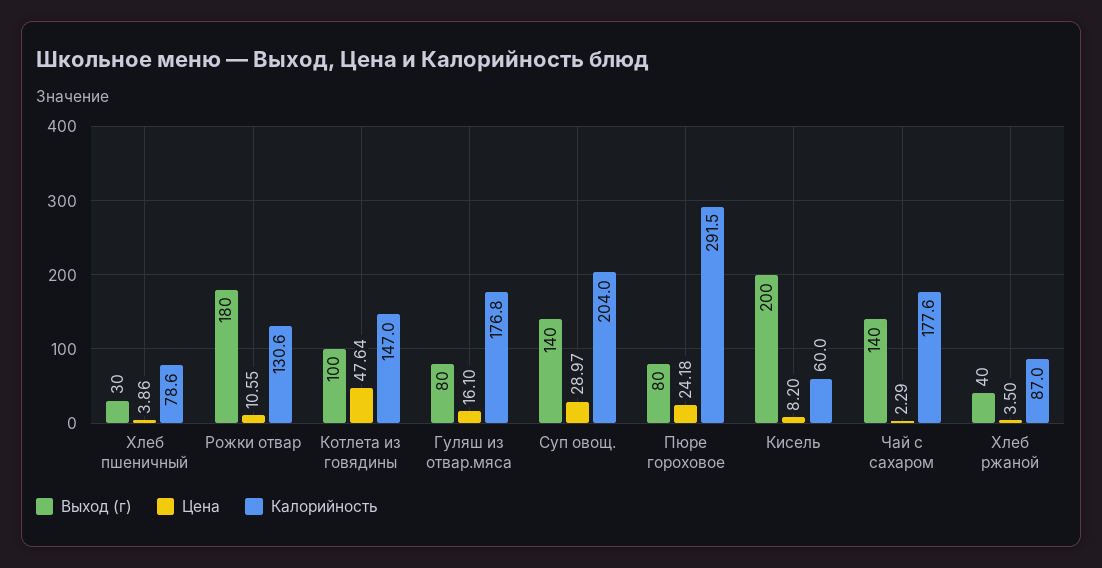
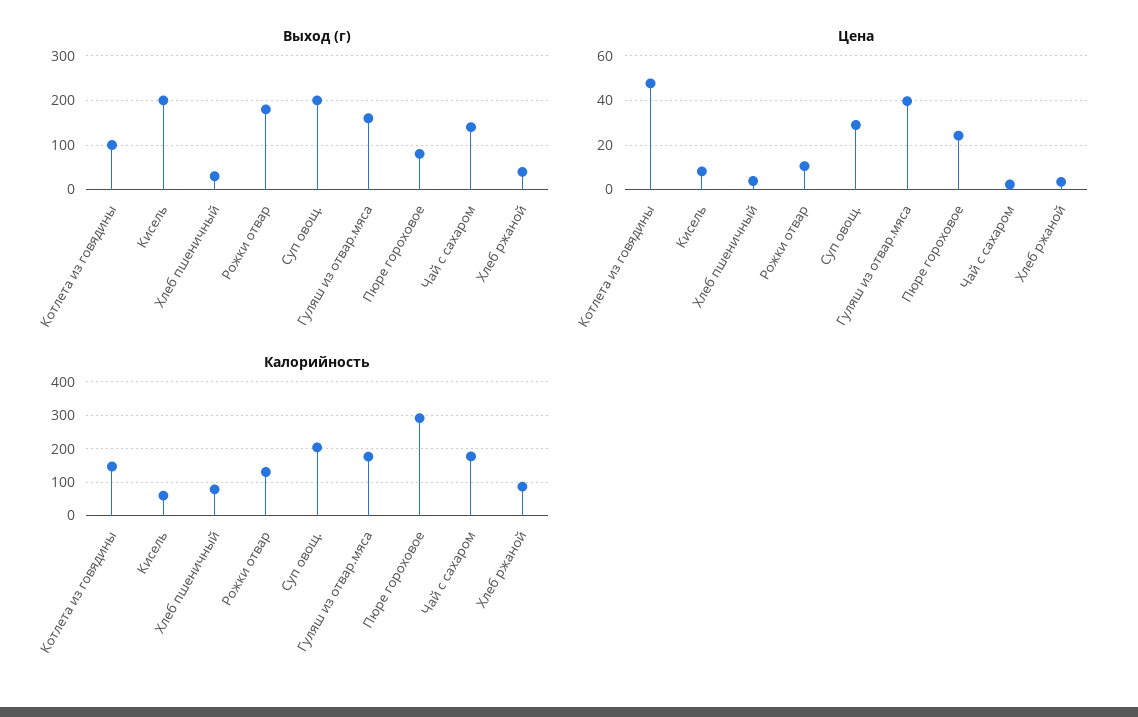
  {
    "Выход (г)": {
      "Хлеб пшеничный": 30,
      "Рожки отвар": 180,
      "Котлета из говядины": 100,
-     "Гуляш из отвар.мяса": 80,
+     "Гуляш из отвар.мяса": 160,
-     "Суп овощ.": 140,
+     "Суп овощ.": 200,
      "Пюре гороховое": 80,
      "Кисель": 200,
      "Чай с сахаром": 140,
      "Хлеб ржаной": 40
    },
    "Цена": {
      "Хлеб пшеничный": 3.86,
      "Рожки отвар": 10.55,
      "Котлета из говядины": 47.64,
-     "Гуляш из отвар.мяса": 16.1,
+     "Гуляш из отвар.мяса": 40,
      "Суп овощ.": 28.97,
      "Пюре гороховое": 24.18,
      "Кисель": 8.2,
      "Чай с сахаром": 2.29,
      "Хлеб ржаной": 3.5
    },
    "Калорийность": {
      "Хлеб пшеничный": 78.6,
      "Рожки отвар": 130.6,
      "Котлета из говядины": 147,
      "Гуляш из отвар.мяса": 176.8,
      "Суп овощ.": 204,
      "Пюре гороховое": 291.5,
      "Кисель": 60,
      "Чай с сахаром": 177.6,
      "Хлеб ржаной": 87
    }
  }

